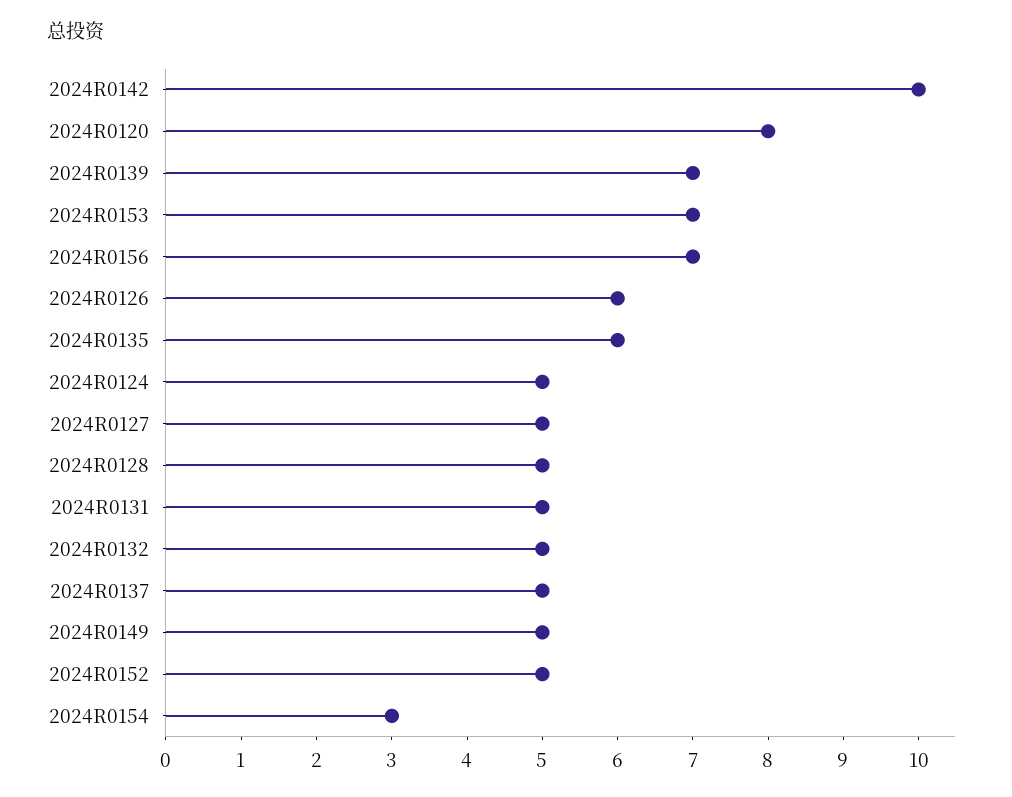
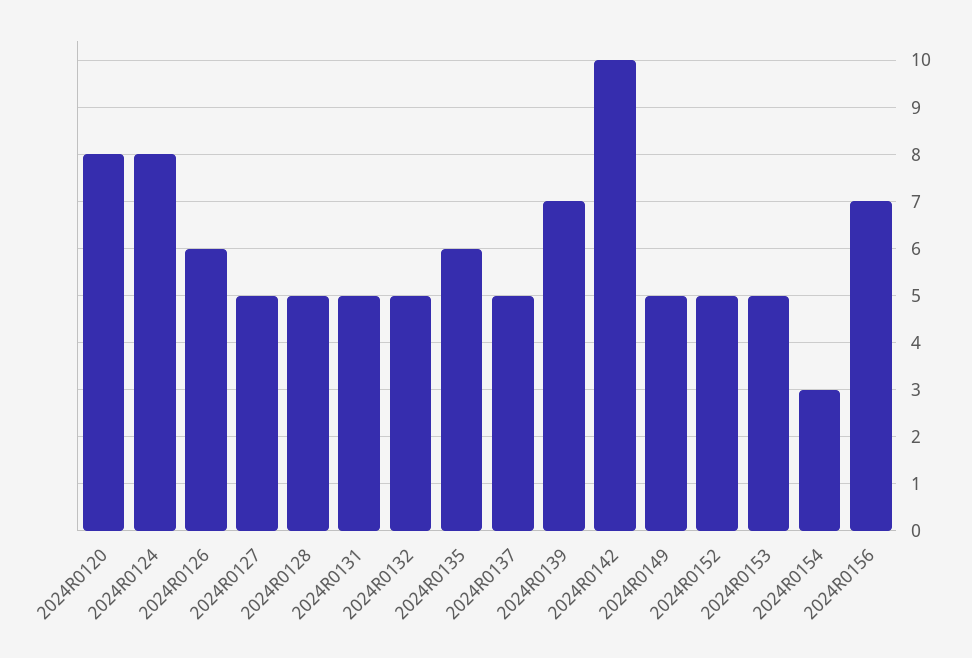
  {
    "2024R0142": 10,
    "2024R0120": 8,
    "2024R0139": 7,
-   "2024R0153": 7,
+   "2024R0153": 5,
    "2024R0156": 7,
    "2024R0126": 6,
    "2024R0135": 6,
-   "2024R0124": 5,
+   "2024R0124": 8,
    "2024R0127": 5,
    "2024R0128": 5,
    "2024R0131": 5,
    "2024R0132": 5,
    "2024R0137": 5,
    "2024R0149": 5,
    "2024R0152": 5,
    "2024R0154": 3
  }

